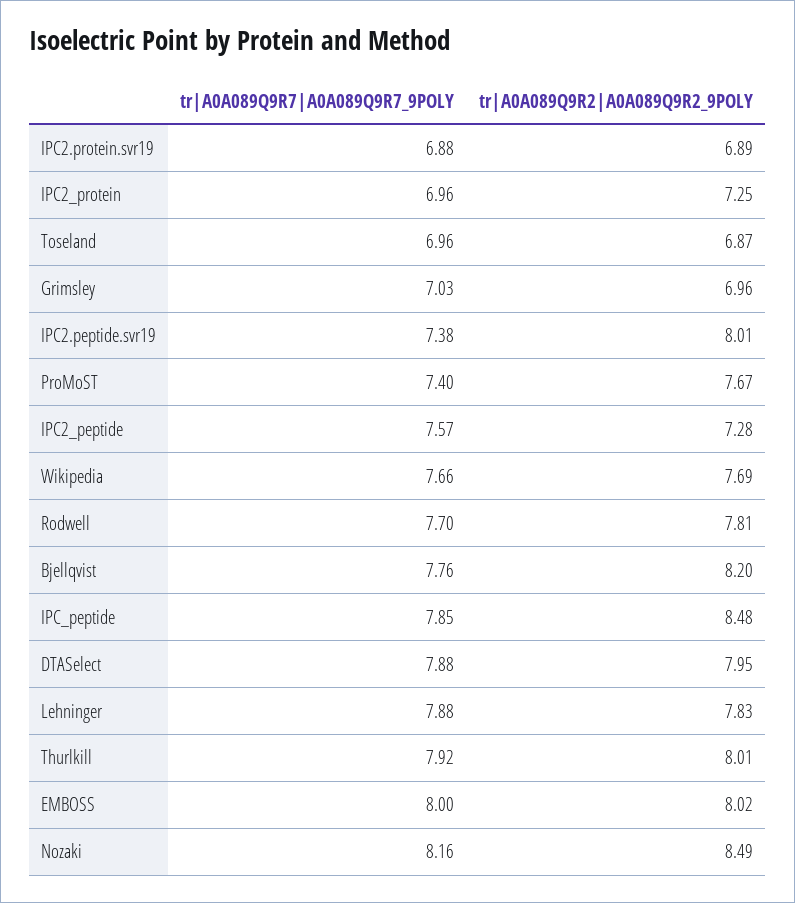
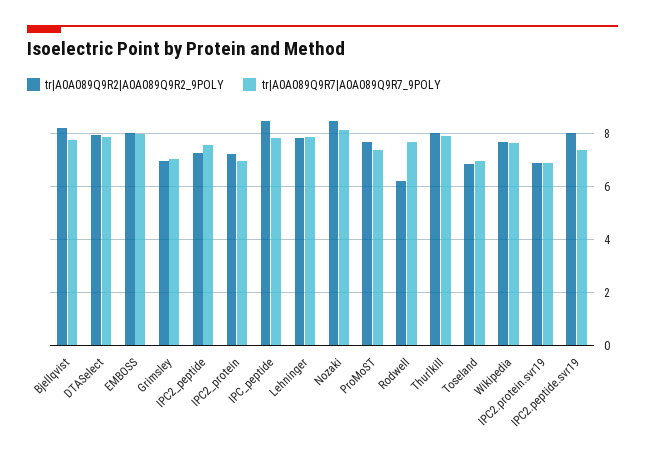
  {
    "tr|A0A089Q9R7|A0A089Q9R7_9POLY": {
      "IPC2.protein.svr19": 6.88,
      "IPC2_protein": 6.96,
      "Toseland": 6.96,
      "Grimsley": 7.03,
      "IPC2.peptide.svr19": 7.38,
      "ProMoST": 7.4,
      "IPC2_peptide": 7.57,
      "Wikipedia": 7.66,
      "Rodwell": 7.7,
      "Bjellqvist": 7.76,
      "IPC_peptide": 7.85,
      "DTASelect": 7.88,
      "Lehninger": 7.88,
      "Thurlkill": 7.92,
      "EMBOSS": 8,
      "Nozaki": 8.16
    },
    "tr|A0A089Q9R2|A0A089Q9R2_9POLY": {
      "IPC2.protein.svr19": 6.89,
      "IPC2_protein": 7.25,
      "Toseland": 6.87,
      "Grimsley": 6.96,
      "IPC2.peptide.svr19": 8.01,
      "ProMoST": 7.67,
      "IPC2_peptide": 7.28,
      "Wikipedia": 7.69,
-     "Rodwell": 7.81,
+     "Rodwell": 6.25,
      "Bjellqvist": 8.2,
      "IPC_peptide": 8.48,
      "DTASelect": 7.95,
      "Lehninger": 7.83,
      "Thurlkill": 8.01,
      "EMBOSS": 8.02,
      "Nozaki": 8.49
    }
  }

